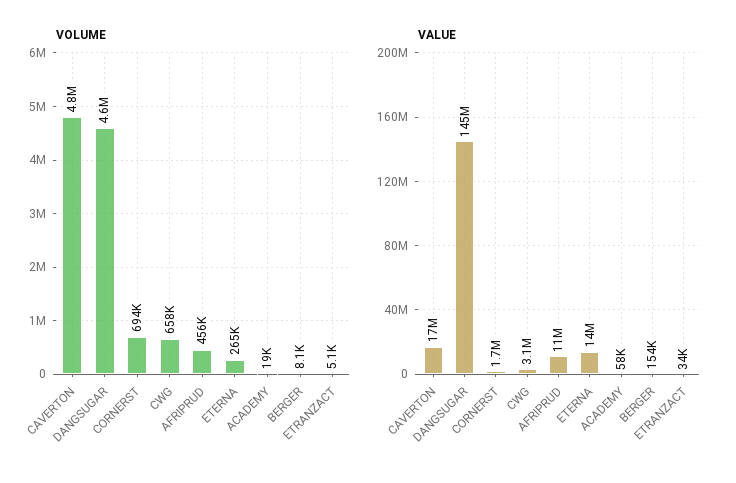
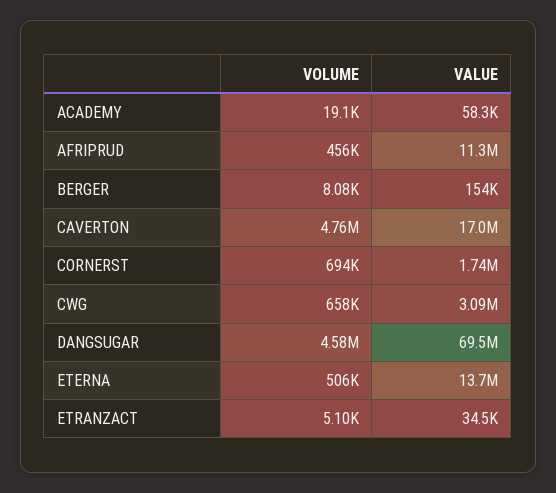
  {
    "VOLUME": {
      "CAVERTON": 4760000,
      "DANGSUGAR": 4580000,
      "CORNERST": 694000,
      "CWG": 658000,
      "AFRIPRUD": 456000,
-     "ETERNA": 265000,
+     "ETERNA": 506000,
      "ACADEMY": 19100,
      "BERGER": 8080,
      "ETRANZACT": 5100
    },
    "VALUE": {
      "CAVERTON": 17000000,
-     "DANGSUGAR": 145000000,
+     "DANGSUGAR": 69500000,
      "CORNERST": 1740000,
      "CWG": 3090000,
      "AFRIPRUD": 11300000,
      "ETERNA": 13700000,
      "ACADEMY": 58300,
      "BERGER": 154000,
      "ETRANZACT": 34500
    }
  }

